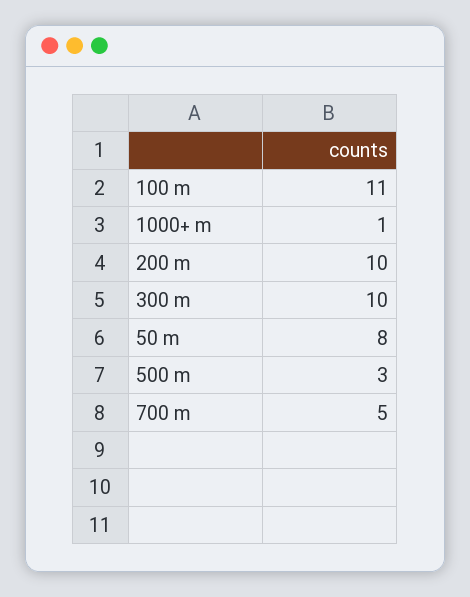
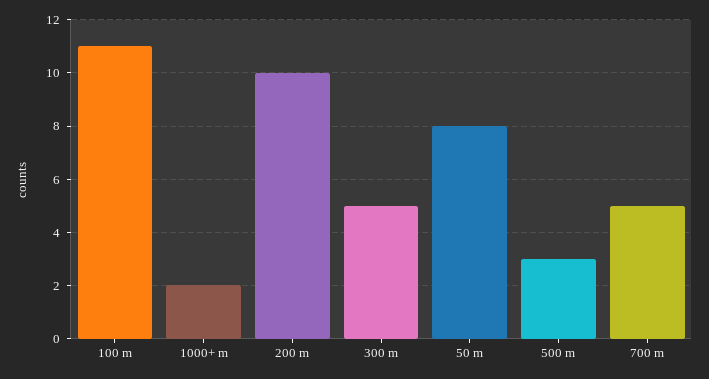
  {
    "100 m": 11,
-   "1000+ m": 1,
+   "1000+ m": 2,
    "200 m": 10,
-   "300 m": 10,
+   "300 m": 5,
    "50 m": 8,
    "500 m": 3,
    "700 m": 5
  }

